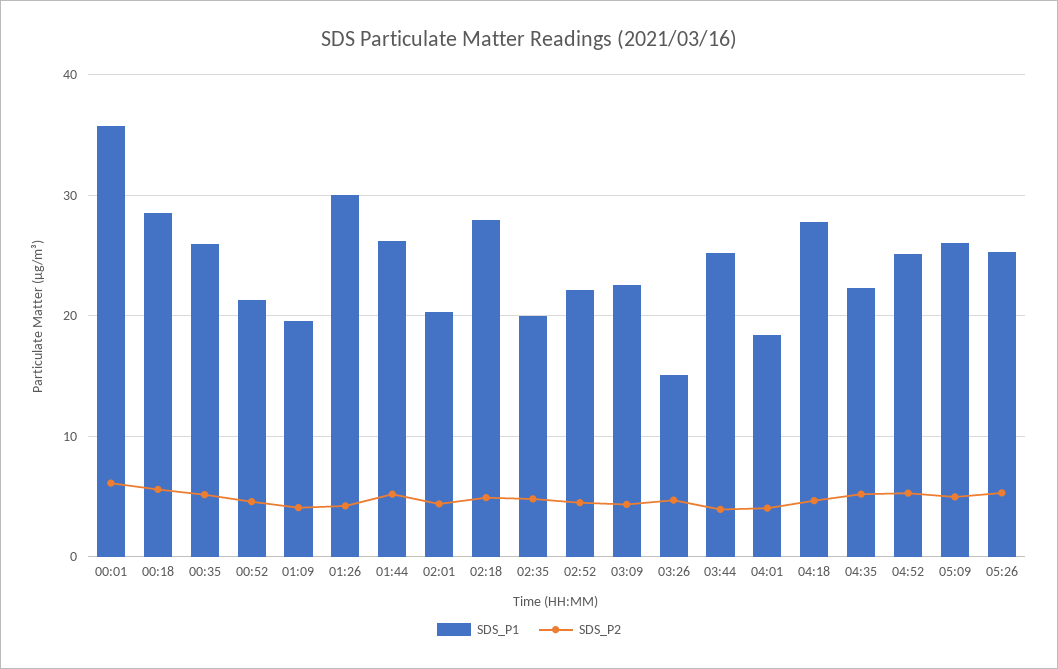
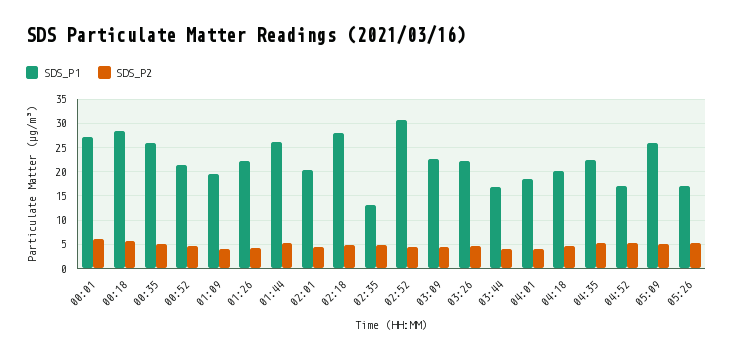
  {
    "SDS_P1": {
-     "00:01": 36,
+     "00:01": 27.5,
      "00:18": 29,
      "00:35": 26,
      "00:52": 21,
      "01:09": 20,
-     "01:26": 30,
+     "01:26": 22.5,
      "01:44": 26,
      "02:01": 20,
      "02:18": 28,
-     "02:35": 20,
+     "02:35": 12.5,
-     "02:52": 22,
+     "02:52": 30,
      "03:09": 23,
-     "03:26": 15,
+     "03:26": 22.5,
-     "03:44": 25,
+     "03:44": 17.5,
      "04:01": 18,
-     "04:18": 28,
+     "04:18": 20,
      "04:35": 22,
-     "04:52": 25,
+     "04:52": 17.5,
      "05:09": 26,
-     "05:26": 25
+     "05:26": 17.5
    },
    "SDS_P2": {
      "00:01": 6,
      "00:18": 6,
      "00:35": 5,
      "00:52": 5,
      "01:09": 4,
      "01:26": 4,
      "01:44": 5,
      "02:01": 4,
      "02:18": 5,
      "02:35": 5,
      "02:52": 5,
      "03:09": 4,
      "03:26": 5,
      "03:44": 4,
      "04:01": 4,
      "04:18": 5,
      "04:35": 5,
      "04:52": 5,
      "05:09": 5,
      "05:26": 5
    }
  }

